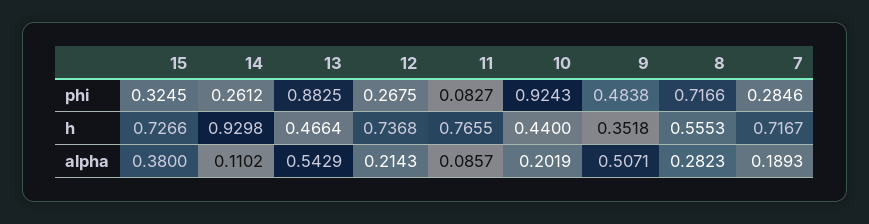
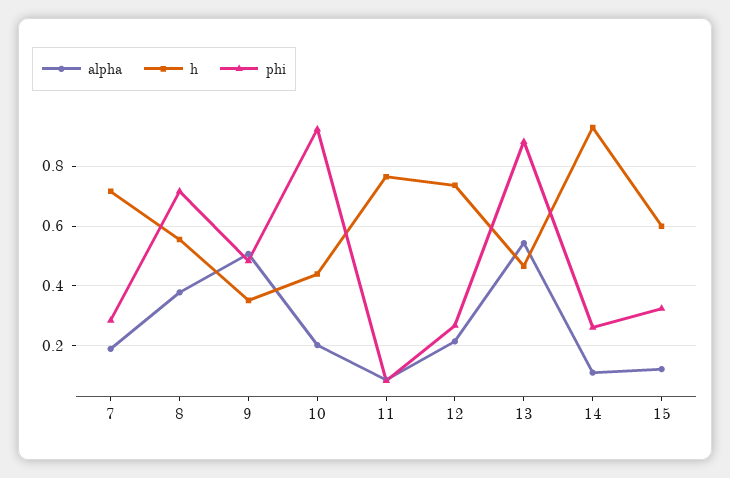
  {
    "phi": {
      "15": 0.3245,
      "14": 0.2612,
      "13": 0.8825,
      "12": 0.2675,
      "11": 0.0827,
      "10": 0.9243,
      "9": 0.4838,
      "8": 0.7166,
      "7": 0.2846
    },
    "h": {
-     "15": 0.7266,
+     "15": 0.6,
      "14": 0.9298,
      "13": 0.4664,
      "12": 0.7368,
      "11": 0.7655,
      "10": 0.44,
      "9": 0.3518,
      "8": 0.5553,
      "7": 0.7167
    },
    "alpha": {
-     "15": 0.38,
+     "15": 0.125,
      "14": 0.1102,
      "13": 0.5429,
      "12": 0.2143,
      "11": 0.0857,
      "10": 0.2019,
      "9": 0.5071,
-     "8": 0.2823,
+     "8": 0.375,
      "7": 0.1893
    }
  }

